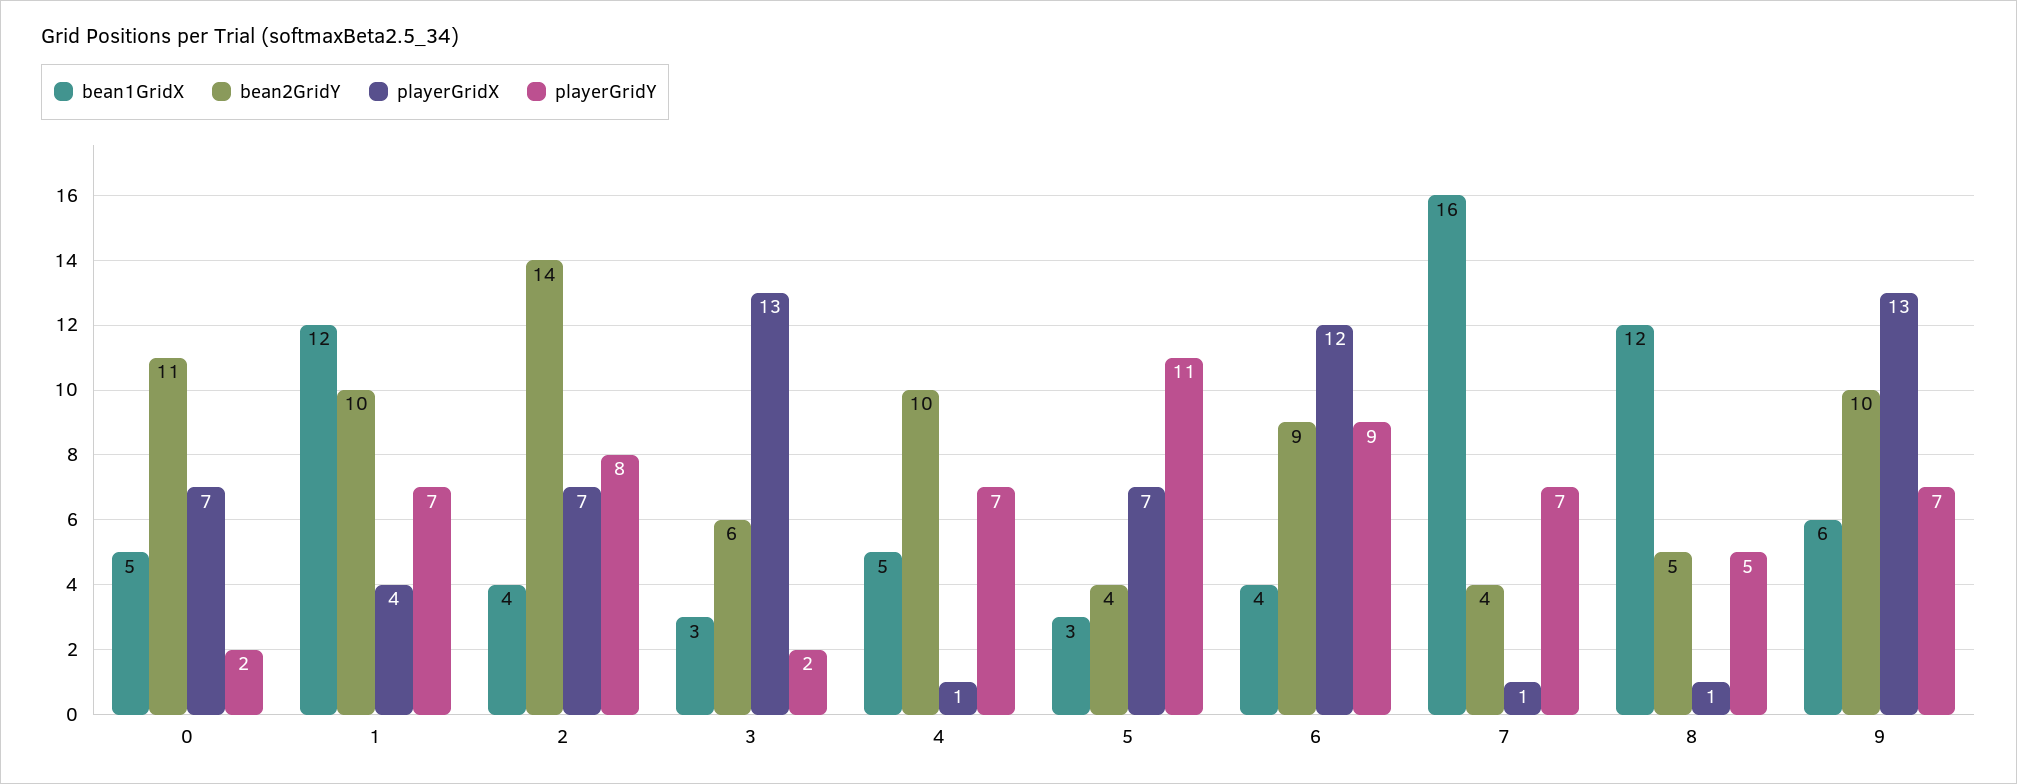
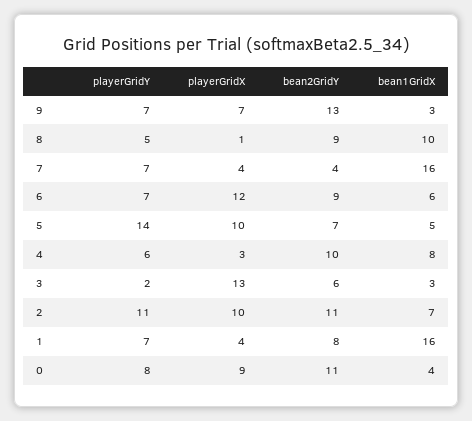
  {
    "bean1GridX": {
-     "0": 5,
+     "0": 4,
-     "1": 12,
+     "1": 16,
-     "2": 4,
+     "2": 7,
      "3": 3,
-     "4": 5,
+     "4": 8,
-     "5": 3,
+     "5": 5,
-     "6": 4,
+     "6": 6,
      "7": 16,
-     "8": 12,
+     "8": 10,
-     "9": 6
+     "9": 3
    },
    "bean2GridY": {
      "0": 11,
-     "1": 10,
+     "1": 8,
-     "2": 14,
+     "2": 11,
      "3": 6,
      "4": 10,
-     "5": 4,
+     "5": 7,
      "6": 9,
      "7": 4,
-     "8": 5,
+     "8": 9,
-     "9": 10
+     "9": 13
    },
    "playerGridX": {
-     "0": 7,
+     "0": 9,
      "1": 4,
-     "2": 7,
+     "2": 10,
      "3": 13,
-     "4": 1,
+     "4": 3,
-     "5": 7,
+     "5": 10,
      "6": 12,
-     "7": 1,
+     "7": 4,
      "8": 1,
-     "9": 13
+     "9": 7
    },
    "playerGridY": {
-     "0": 2,
+     "0": 8,
      "1": 7,
-     "2": 8,
+     "2": 11,
      "3": 2,
-     "4": 7,
+     "4": 6,
-     "5": 11,
+     "5": 14,
-     "6": 9,
+     "6": 7,
      "7": 7,
      "8": 5,
      "9": 7
    }
  }

